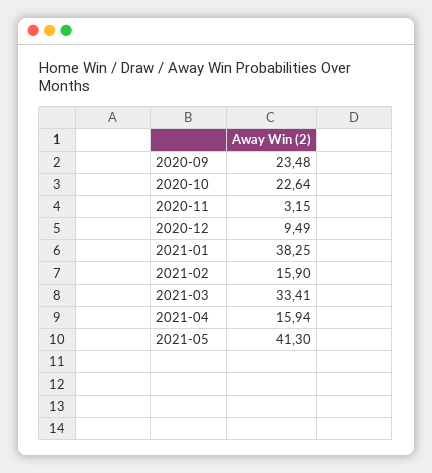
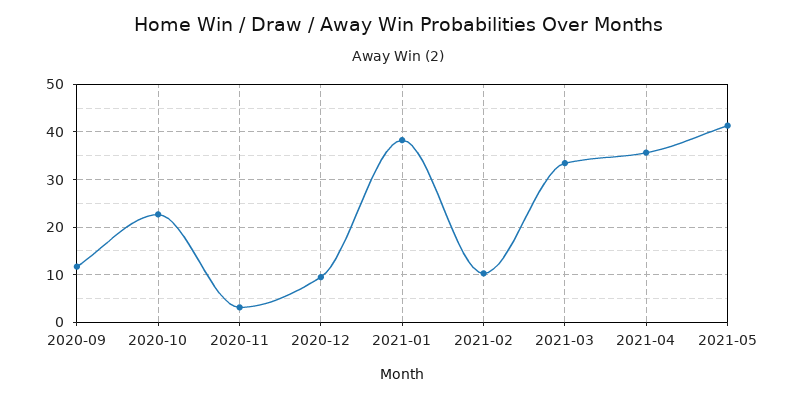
  {
-   "2020-09": 23.48,
+   "2020-09": 12,
    "2020-10": 22.64,
    "2020-11": 3.15,
    "2020-12": 9.49,
    "2021-01": 38.25,
-   "2021-02": 15.9,
+   "2021-02": 10,
    "2021-03": 33.41,
-   "2021-04": 15.94,
+   "2021-04": 36,
    "2021-05": 41.3
  }

